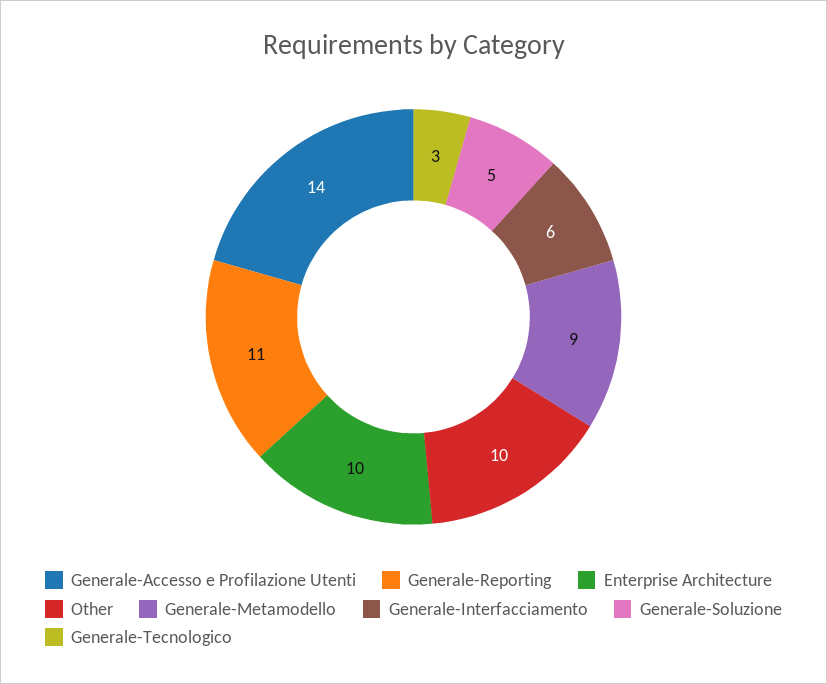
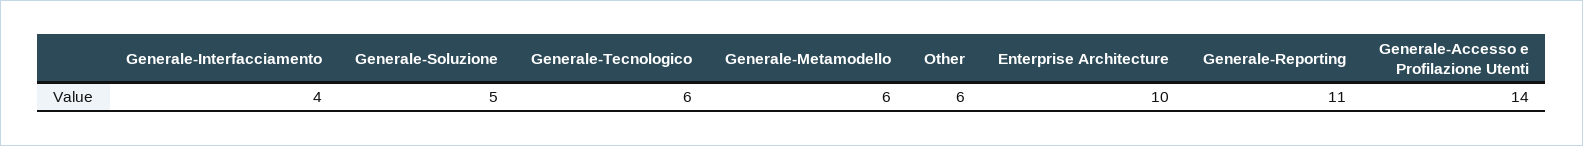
  {
    "Generale-Accesso e Profilazione Utenti": 14,
    "Generale-Reporting": 11,
    "Enterprise Architecture": 10,
-   "Other": 10,
+   "Other": 6,
-   "Generale-Metamodello": 9,
+   "Generale-Metamodello": 6,
-   "Generale-Interfacciamento": 6,
+   "Generale-Interfacciamento": 4,
    "Generale-Soluzione": 5,
-   "Generale-Tecnologico": 3
+   "Generale-Tecnologico": 6
  }

